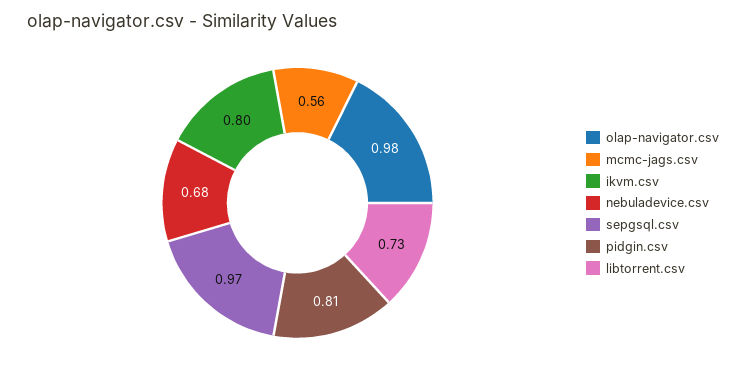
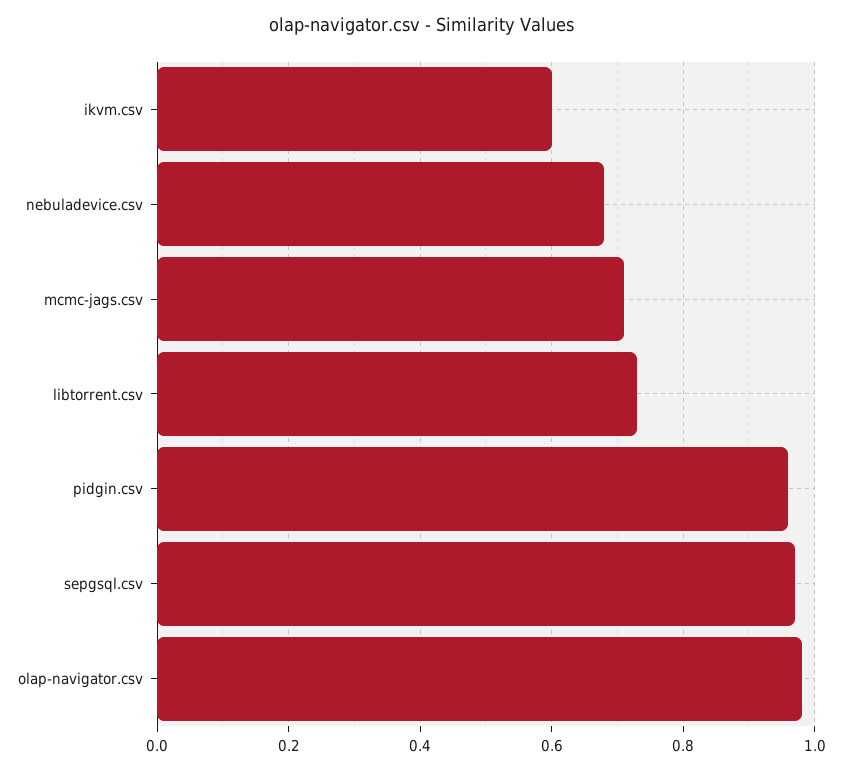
  {
    "olap-navigator.csv": 0.98,
-   "mcmc-jags.csv": 0.56,
+   "mcmc-jags.csv": 0.7,
-   "ikvm.csv": 0.8,
+   "ikvm.csv": 0.6,
    "nebuladevice.csv": 0.68,
    "sepgsql.csv": 0.97,
-   "pidgin.csv": 0.81,
+   "pidgin.csv": 0.95,
    "libtorrent.csv": 0.73
  }

